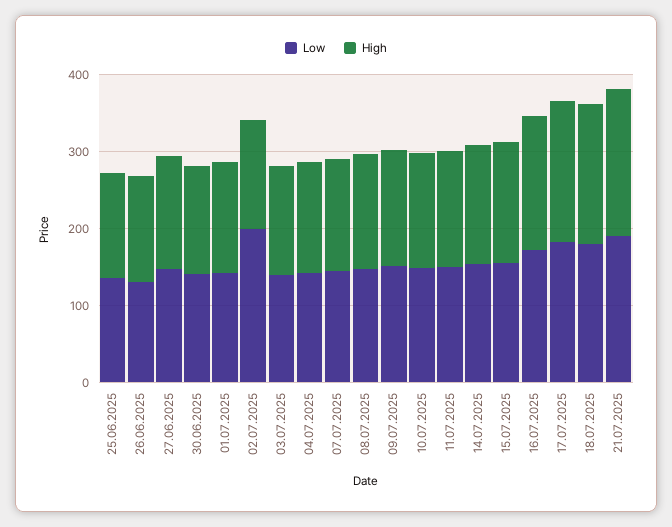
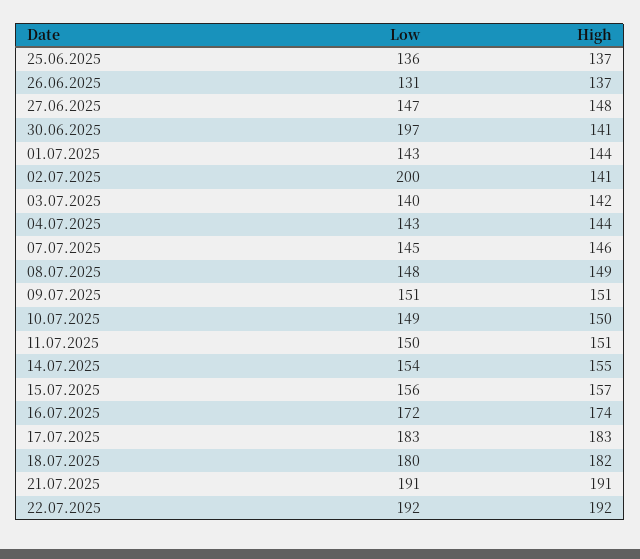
  {
    "Low": {
      "25.06.2025": 136,
      "26.06.2025": 131,
      "27.06.2025": 147,
-     "30.06.2025": 140,
+     "30.06.2025": 197,
      "01.07.2025": 143,
      "02.07.2025": 200,
      "03.07.2025": 140,
      "04.07.2025": 143,
      "07.07.2025": 145,
      "08.07.2025": 148,
      "09.07.2025": 151,
      "10.07.2025": 149,
      "11.07.2025": 150,
      "14.07.2025": 154,
      "15.07.2025": 156,
      "16.07.2025": 172,
      "17.07.2025": 183,
      "18.07.2025": 180,
-     "21.07.2025": 191
+     "21.07.2025": 191,
+     "22.07.2025": 192
    },
    "High": {
      "25.06.2025": 137,
      "26.06.2025": 137,
      "27.06.2025": 148,
      "30.06.2025": 141,
      "01.07.2025": 144,
      "02.07.2025": 141,
      "03.07.2025": 142,
      "04.07.2025": 144,
      "07.07.2025": 146,
      "08.07.2025": 149,
      "09.07.2025": 151,
      "10.07.2025": 150,
      "11.07.2025": 151,
      "14.07.2025": 155,
      "15.07.2025": 157,
      "16.07.2025": 174,
      "17.07.2025": 183,
      "18.07.2025": 182,
-     "21.07.2025": 191
+     "21.07.2025": 191,
+     "22.07.2025": 192
    }
  }

